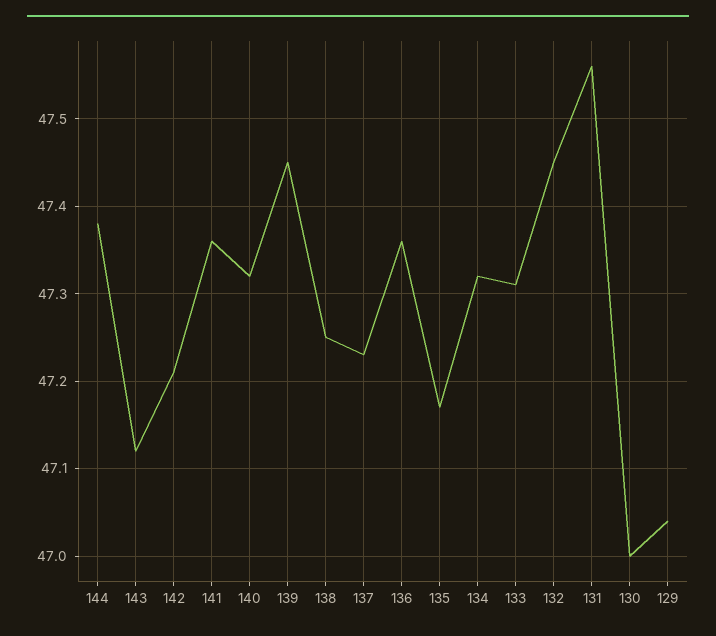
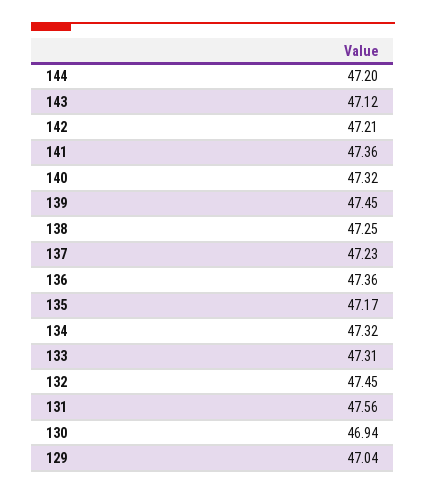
  {
-   "144": 47.38,
+   "144": 47.2,
    "143": 47.12,
    "142": 47.21,
    "141": 47.36,
    "140": 47.32,
    "139": 47.45,
    "138": 47.25,
    "137": 47.23,
    "136": 47.36,
    "135": 47.17,
    "134": 47.32,
    "133": 47.31,
    "132": 47.45,
    "131": 47.56,
-   "130": 47,
+   "130": 46.94,
    "129": 47.04
  }

